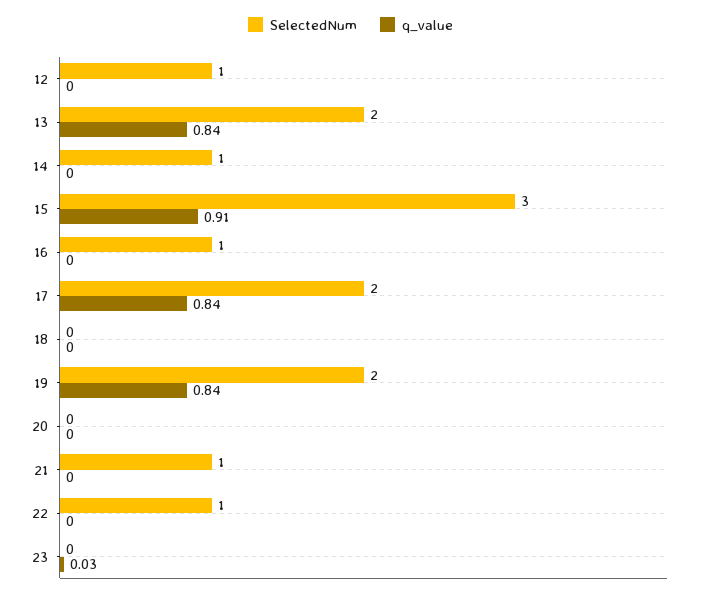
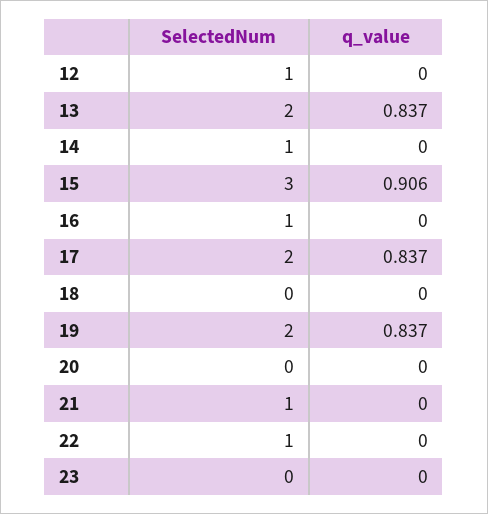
  {
    "SelectedNum": {
      "12": 1,
      "13": 2,
      "14": 1,
      "15": 3,
      "16": 1,
      "17": 2,
      "18": 0,
      "19": 2,
      "20": 0,
      "21": 1,
      "22": 1,
      "23": 0
    },
    "q_value": {
      "12": 0,
      "13": 0.837,
      "14": 0,
      "15": 0.906,
      "16": 0,
      "17": 0.837,
      "18": 0,
      "19": 0.837,
      "20": 0,
      "21": 0,
      "22": 0,
-     "23": 0.03
+     "23": 0
    }
  }

